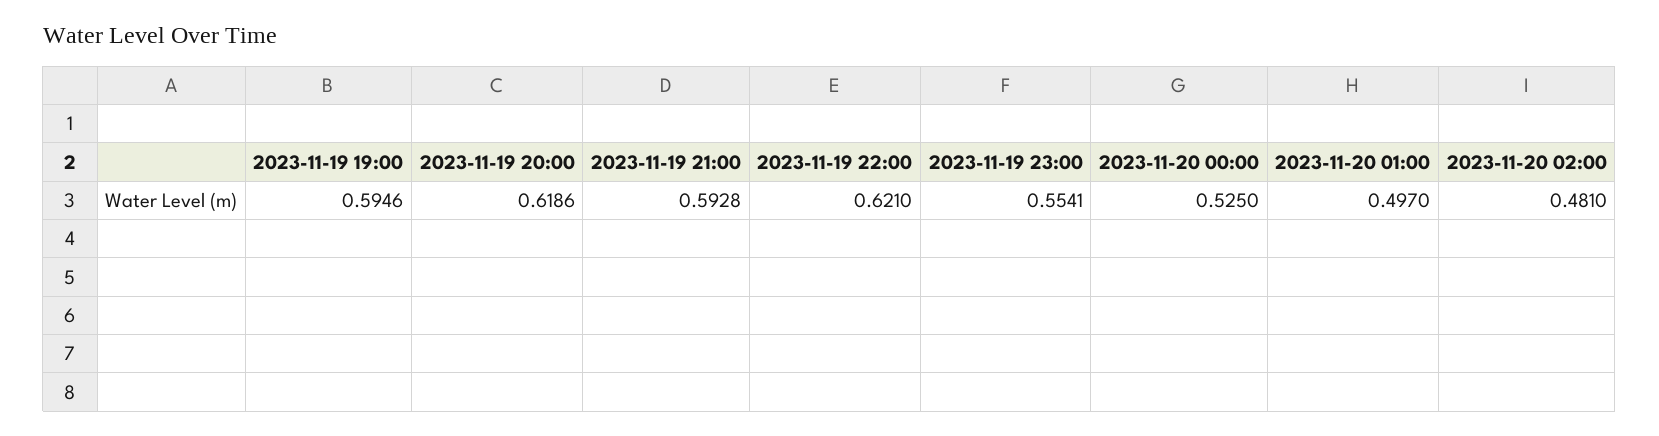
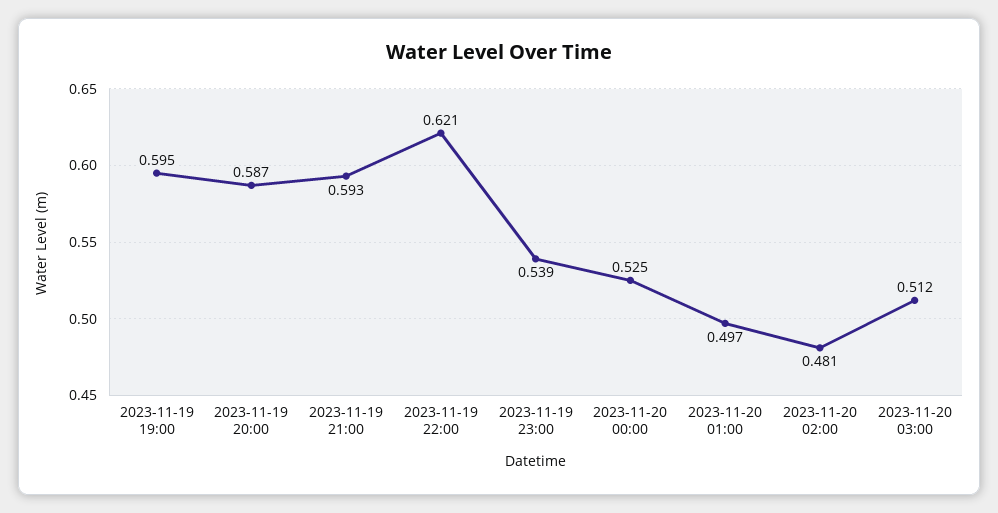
  {
    "2023-11-19 19:00": 0.5946,
-   "2023-11-19 20:00": 0.6186,
+   "2023-11-19 20:00": 0.587,
    "2023-11-19 21:00": 0.5928,
    "2023-11-19 22:00": 0.621,
-   "2023-11-19 23:00": 0.5541,
+   "2023-11-19 23:00": 0.539,
    "2023-11-20 00:00": 0.525,
    "2023-11-20 01:00": 0.497,
-   "2023-11-20 02:00": 0.481
+   "2023-11-20 02:00": 0.481,
+   "2023-11-20 03:00": 0.512
  }

